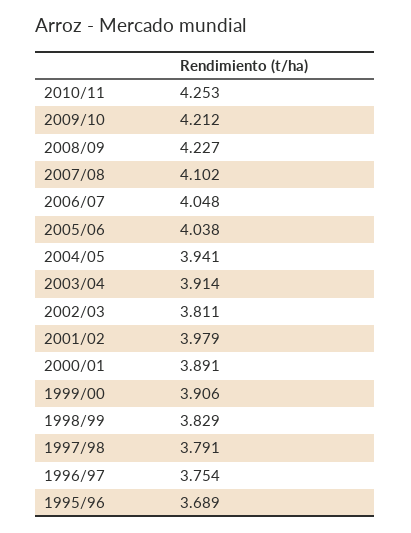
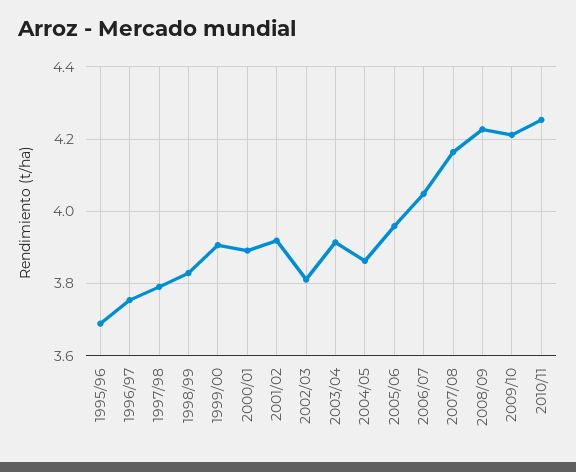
  {
    "2010/11": 4.253,
    "2009/10": 4.212,
    "2008/09": 4.227,
-   "2007/08": 4.102,
+   "2007/08": 4.16,
    "2006/07": 4.048,
-   "2005/06": 4.038,
+   "2005/06": 3.96,
-   "2004/05": 3.941,
+   "2004/05": 3.86,
    "2003/04": 3.914,
    "2002/03": 3.811,
-   "2001/02": 3.979,
+   "2001/02": 3.92,
    "2000/01": 3.891,
    "1999/00": 3.906,
    "1998/99": 3.829,
    "1997/98": 3.791,
    "1996/97": 3.754,
    "1995/96": 3.689
  }

